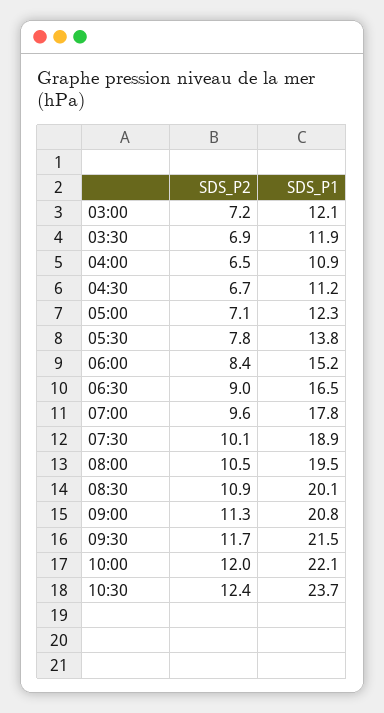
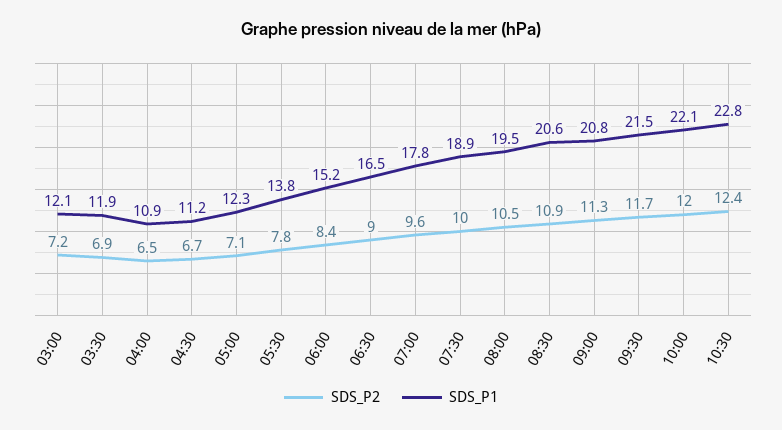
  {
    "SDS_P2": {
      "03:00": 7.2,
      "03:30": 6.9,
      "04:00": 6.5,
      "04:30": 6.7,
      "05:00": 7.1,
      "05:30": 7.8,
      "06:00": 8.4,
      "06:30": 9,
      "07:00": 9.6,
-     "07:30": 10.1,
+     "07:30": 10,
      "08:00": 10.5,
      "08:30": 10.9,
      "09:00": 11.3,
      "09:30": 11.7,
      "10:00": 12,
      "10:30": 12.4
    },
    "SDS_P1": {
      "03:00": 12.1,
      "03:30": 11.9,
      "04:00": 10.9,
      "04:30": 11.2,
      "05:00": 12.3,
      "05:30": 13.8,
      "06:00": 15.2,
      "06:30": 16.5,
      "07:00": 17.8,
      "07:30": 18.9,
      "08:00": 19.5,
-     "08:30": 20.1,
+     "08:30": 20.6,
      "09:00": 20.8,
      "09:30": 21.5,
      "10:00": 22.1,
-     "10:30": 23.7
+     "10:30": 22.8
    }
  }

